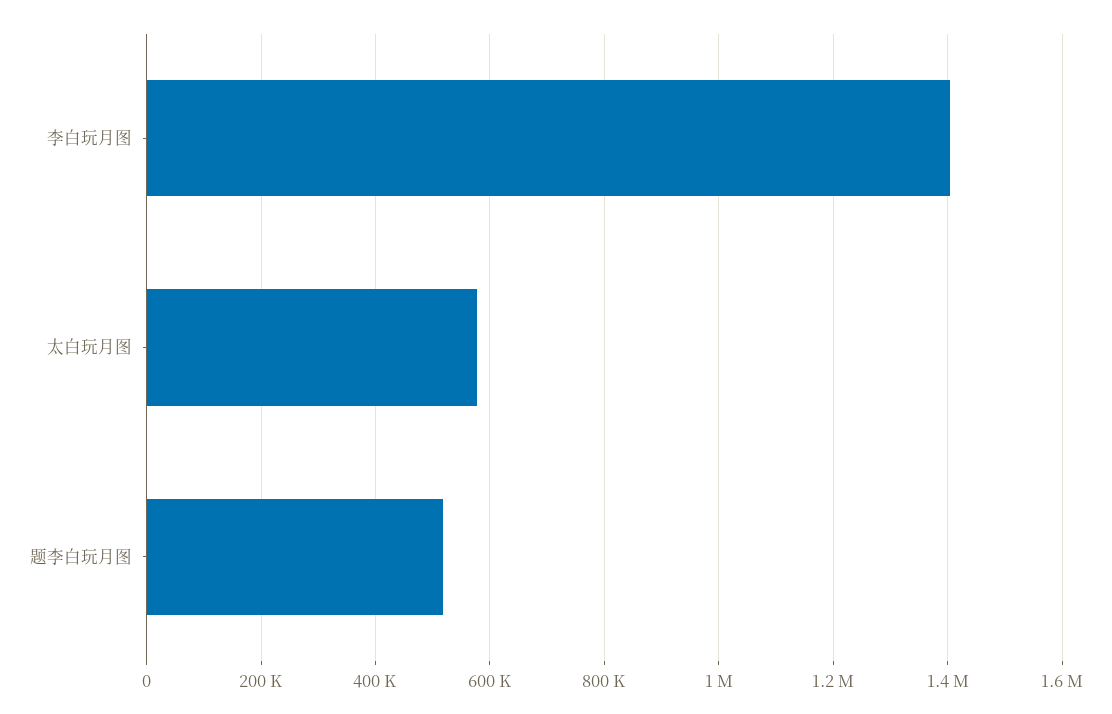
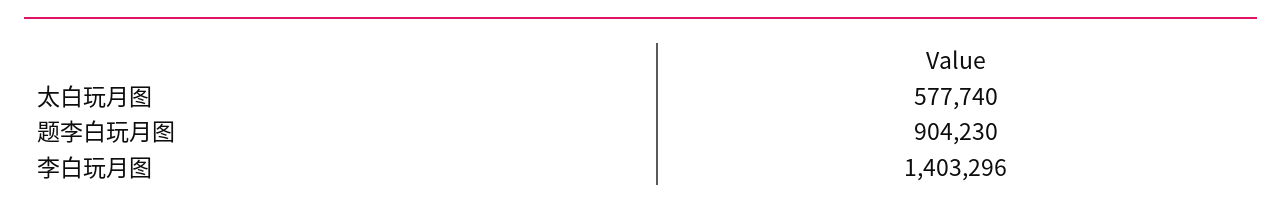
  {
    "李白玩月图": 1403296,
    "太白玩月图": 577740,
-   "题李白玩月图": 520000
+   "题李白玩月图": 904230
  }

